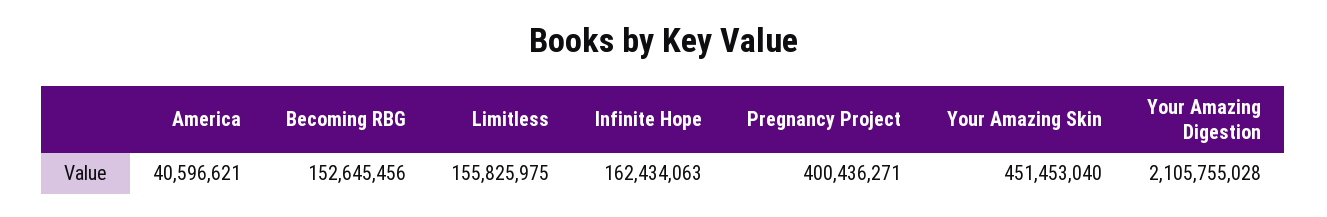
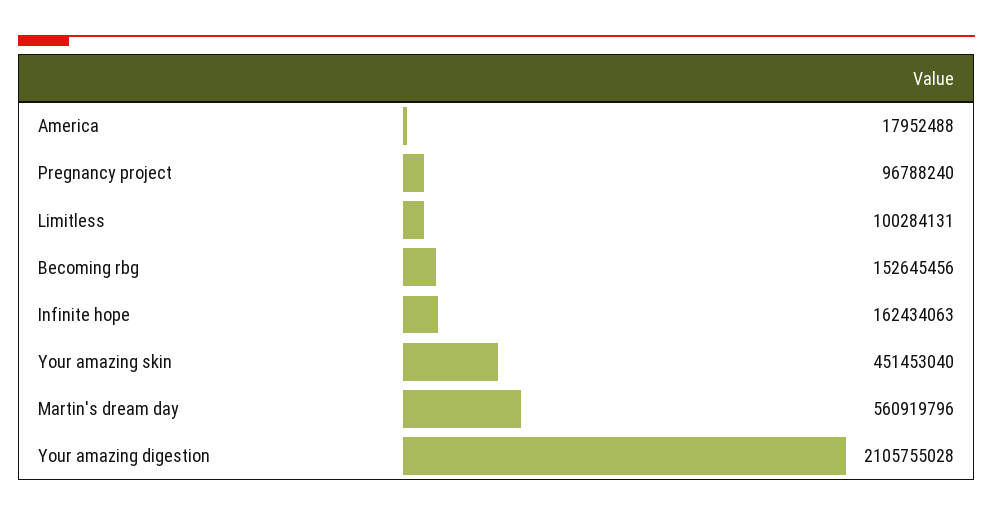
  {
-   "America": 40596621,
+   "America": 17952488,
    "Becoming RBG": 152645456,
-   "Limitless": 155825975,
+   "Limitless": 100284131,
    "Infinite Hope": 162434063,
-   "Pregnancy Project": 400436271,
+   "Pregnancy Project": 96788240,
    "Your Amazing Skin": 451453040,
-   "Your Amazing Digestion": 2105755028
+   "Your Amazing Digestion": 2105755028,
+   "Martin's dream day": 560919796
  }

